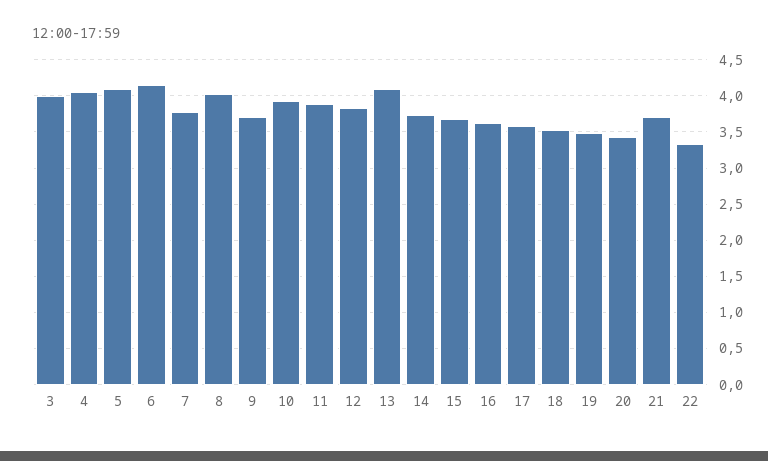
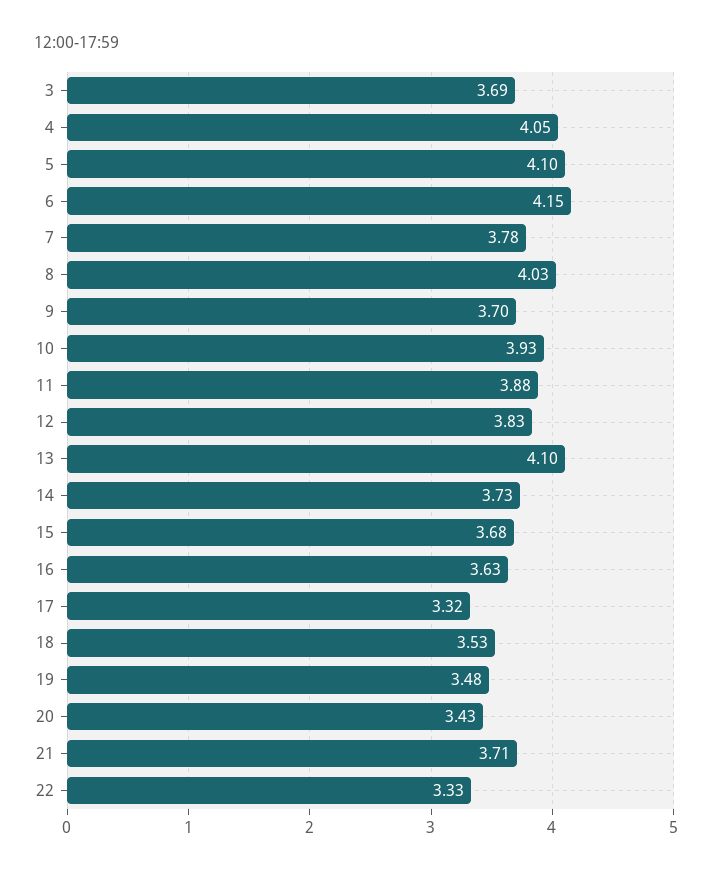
  {
-   "3": 4,
+   "3": 3.69,
    "4": 4.05,
    "5": 4.1,
    "6": 4.15,
    "7": 3.78,
    "8": 4.03,
    "9": 3.7,
    "10": 3.93,
    "11": 3.88,
    "12": 3.83,
    "13": 4.1,
    "14": 3.73,
    "15": 3.68,
    "16": 3.63,
-   "17": 3.6,
+   "17": 3.32,
    "18": 3.53,
    "19": 3.48,
    "20": 3.43,
    "21": 3.71,
    "22": 3.33
  }

